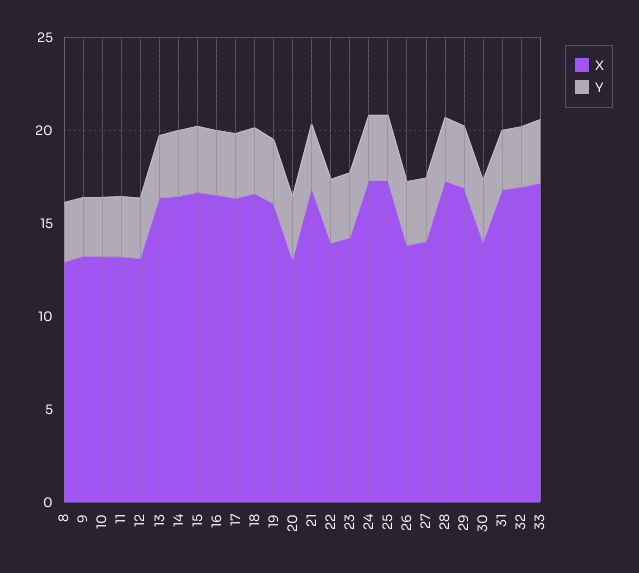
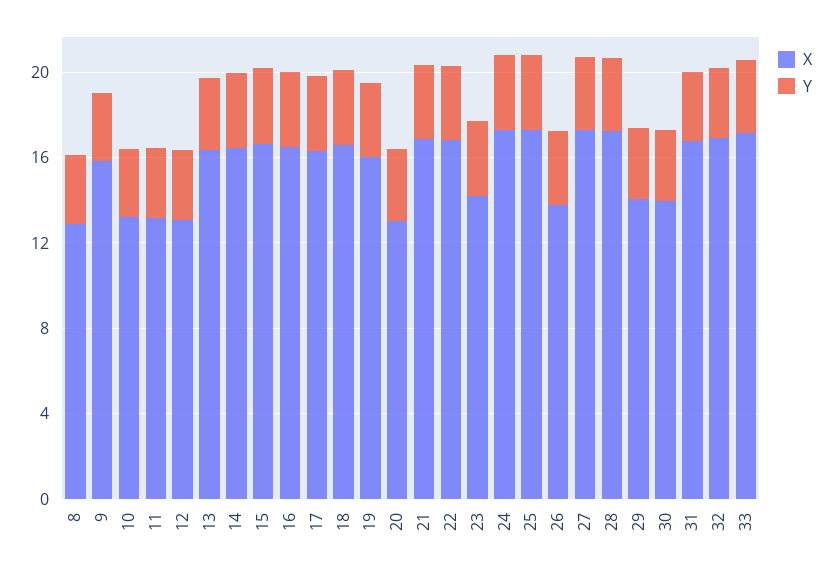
  {
    "X": {
      "8": 13,
-     "9": 13,
+     "9": 16,
      "10": 13,
      "11": 13,
      "12": 13,
      "13": 16,
      "14": 16,
      "15": 17,
      "16": 17,
      "17": 16,
      "18": 17,
      "19": 16,
      "20": 13,
      "21": 17,
-     "22": 14,
+     "22": 17,
      "23": 14,
      "24": 17,
      "25": 17,
      "26": 14,
-     "27": 14,
+     "27": 17,
      "28": 17,
-     "29": 17,
+     "29": 14,
      "30": 14,
      "31": 17,
      "32": 17,
      "33": 17
    },
    "Y": {
      "8": 3,
      "9": 3,
      "10": 3,
      "11": 3,
      "12": 3,
      "13": 3,
      "14": 4,
      "15": 4,
      "16": 3,
      "17": 4,
      "18": 4,
      "19": 3,
      "20": 3,
      "21": 3,
      "22": 3,
      "23": 3,
      "24": 4,
      "25": 4,
      "26": 3,
      "27": 3,
      "28": 3,
      "29": 3,
      "30": 3,
      "31": 3,
      "32": 3,
      "33": 3
    }
  }

